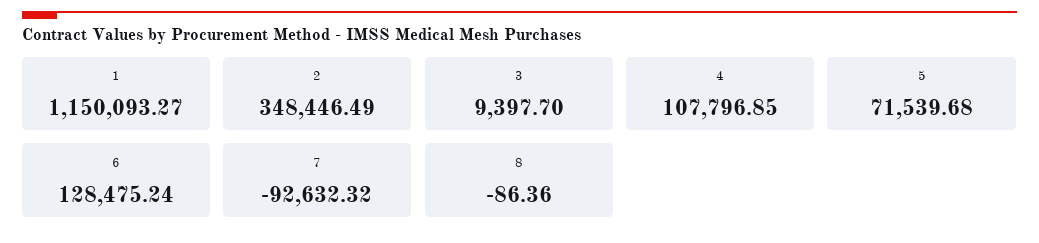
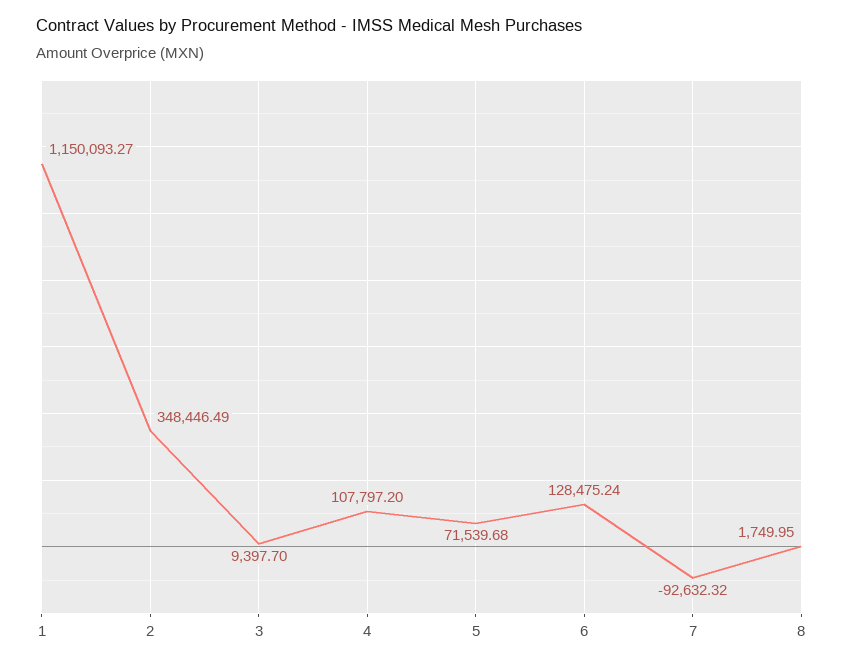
  {
    "1": 1150093.27,
    "2": 348446.49,
    "3": 9397.7,
-   "4": 107796.85,
+   "4": 107797.2,
    "5": 71539.68,
    "6": 128475.24,
    "7": -92632.32,
-   "8": -86.36
+   "8": 1749.95
  }

